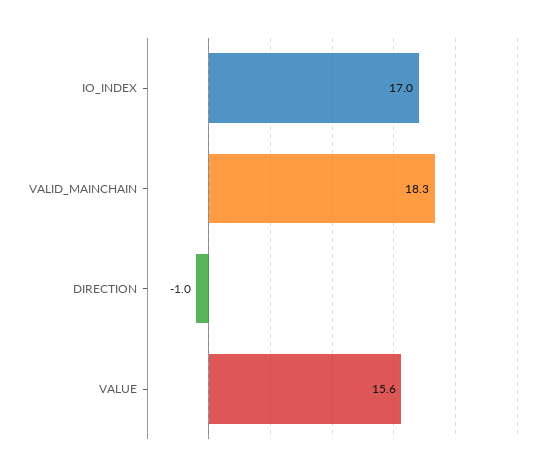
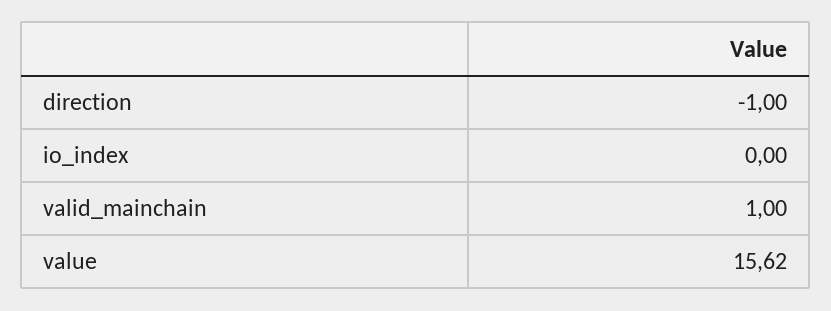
  {
-   "IO_INDEX": 17,
+   "IO_INDEX": 0,
-   "VALID_MAINCHAIN": 18.3,
+   "VALID_MAINCHAIN": 1,
    "DIRECTION": -1,
    "VALUE": 15.62
  }

